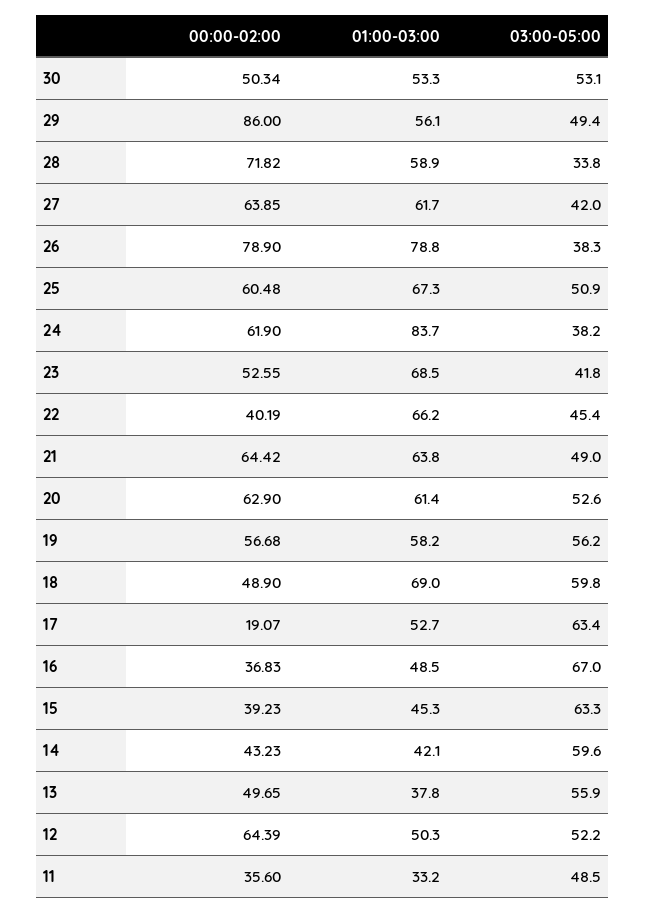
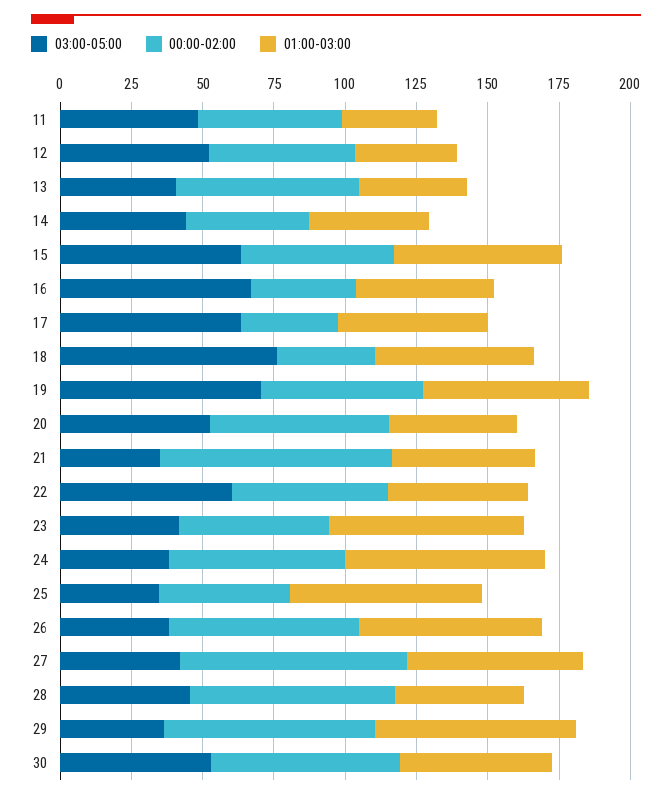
  {
    "00:00-02:00": {
-     "30": 50.34,
+     "30": 65,
-     "29": 86,
+     "29": 75,
      "28": 71.82,
-     "27": 63.85,
+     "27": 80,
-     "26": 78.9,
+     "26": 65,
-     "25": 60.48,
+     "25": 45,
      "24": 61.9,
      "23": 52.55,
-     "22": 40.19,
+     "22": 55,
-     "21": 64.42,
+     "21": 80,
      "20": 62.9,
      "19": 56.68,
-     "18": 48.9,
+     "18": 35,
-     "17": 19.07,
+     "17": 35,
      "16": 36.83,
-     "15": 39.23,
+     "15": 55,
      "14": 43.23,
-     "13": 49.65,
+     "13": 65,
-     "12": 64.39,
+     "12": 50,
-     "11": 35.6
+     "11": 50
    },
    "01:00-03:00": {
      "30": 53.3,
-     "29": 56.1,
+     "29": 70,
-     "28": 58.9,
+     "28": 45,
      "27": 61.7,
-     "26": 78.8,
+     "26": 65,
      "25": 67.3,
-     "24": 83.7,
+     "24": 70,
      "23": 68.5,
-     "22": 66.2,
+     "22": 50,
-     "21": 63.8,
+     "21": 50,
-     "20": 61.4,
+     "20": 45,
      "19": 58.2,
-     "18": 69,
+     "18": 55,
      "17": 52.7,
      "16": 48.5,
-     "15": 45.3,
+     "15": 60,
      "14": 42.1,
      "13": 37.8,
-     "12": 50.3,
+     "12": 35,
      "11": 33.2
    },
    "03:00-05:00": {
      "30": 53.1,
-     "29": 49.4,
+     "29": 35,
-     "28": 33.8,
+     "28": 45,
      "27": 42,
      "26": 38.3,
-     "25": 50.9,
+     "25": 35,
      "24": 38.2,
      "23": 41.8,
-     "22": 45.4,
+     "22": 60,
-     "21": 49,
+     "21": 35,
      "20": 52.6,
-     "19": 56.2,
+     "19": 70,
-     "18": 59.8,
+     "18": 75,
      "17": 63.4,
      "16": 67,
      "15": 63.3,
-     "14": 59.6,
+     "14": 45,
-     "13": 55.9,
+     "13": 40,
      "12": 52.2,
      "11": 48.5
    }
  }

